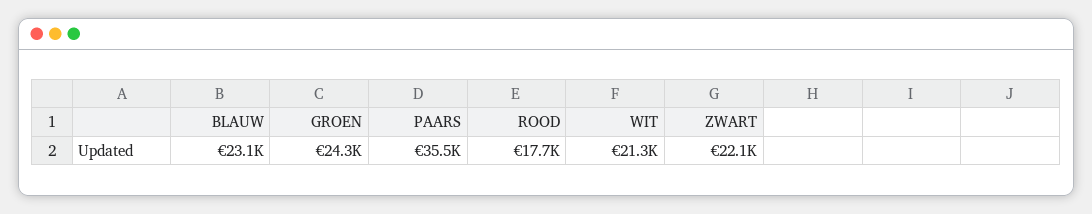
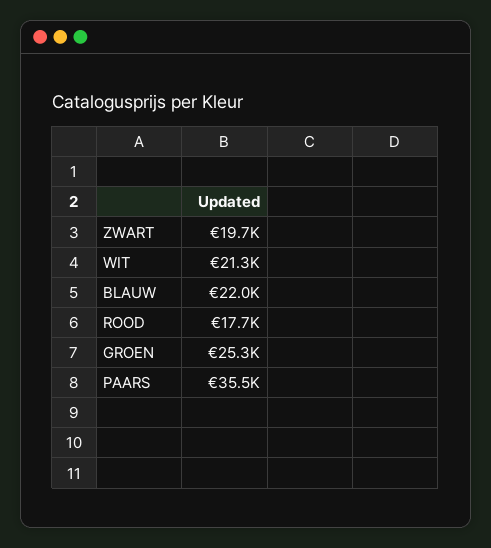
  {
-   "BLAUW": 23100,
+   "BLAUW": 22000,
-   "GROEN": 24300,
+   "GROEN": 25300,
    "PAARS": 35500,
    "ROOD": 17700,
    "WIT": 21300,
-   "ZWART": 22100
+   "ZWART": 19700
  }

